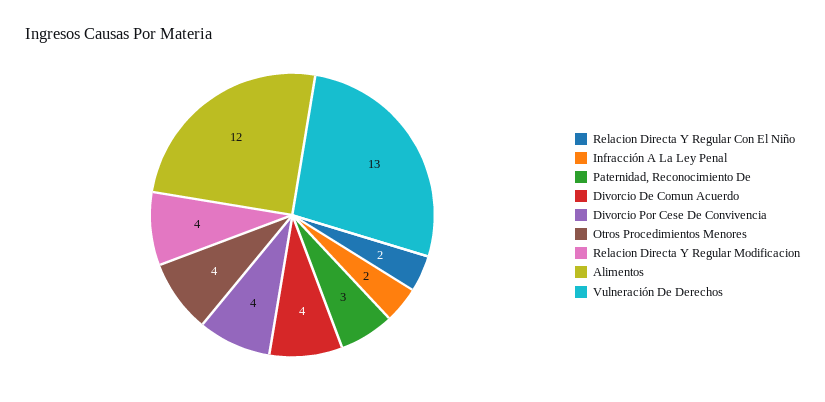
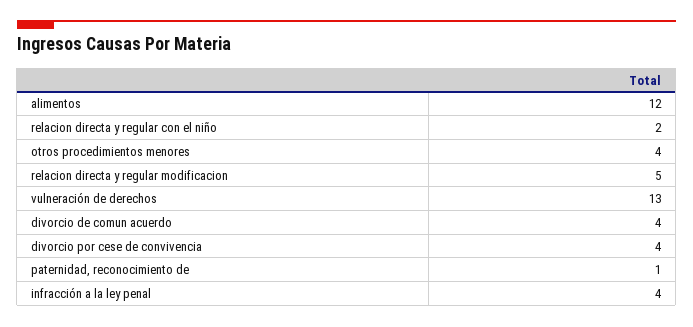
  {
    "Relacion Directa Y Regular Con El Niño": 2,
-   "Infracción A La Ley Penal": 2,
+   "Infracción A La Ley Penal": 4,
-   "Paternidad, Reconocimiento De": 3,
+   "Paternidad, Reconocimiento De": 1,
    "Divorcio De Comun Acuerdo": 4,
    "Divorcio Por Cese De Convivencia": 4,
    "Otros Procedimientos Menores": 4,
-   "Relacion Directa Y Regular Modificacion": 4,
+   "Relacion Directa Y Regular Modificacion": 5,
    "Alimentos": 12,
    "Vulneración De Derechos": 13
  }

